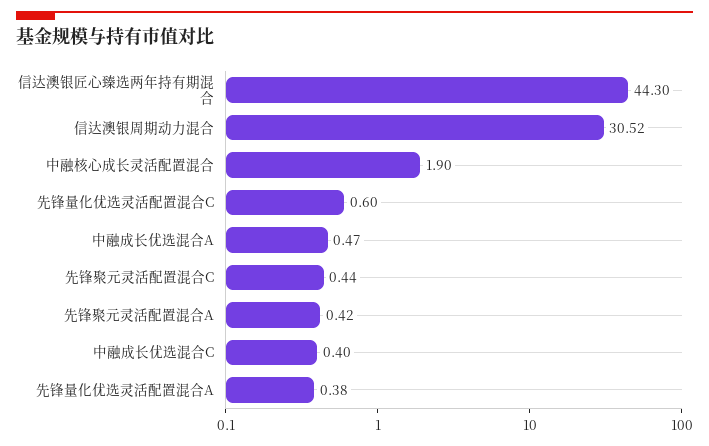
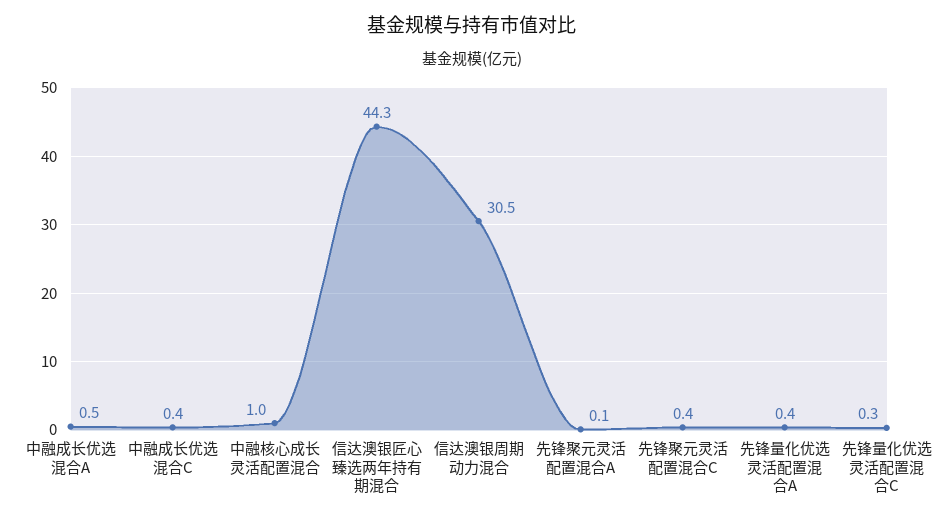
  {
    "信达澳银匠心臻选两年持有期混合": 44.3,
    "信达澳银周期动力混合": 30.52,
-   "中融核心成长灵活配置混合": 1.9,
+   "中融核心成长灵活配置混合": 1,
-   "先锋量化优选灵活配置混合C": 0.6,
+   "先锋量化优选灵活配置混合C": 0.3,
    "中融成长优选混合A": 0.47,
    "先锋聚元灵活配置混合C": 0.44,
-   "先锋聚元灵活配置混合A": 0.42,
+   "先锋聚元灵活配置混合A": 0.1,
    "中融成长优选混合C": 0.4,
    "先锋量化优选灵活配置混合A": 0.38
  }

